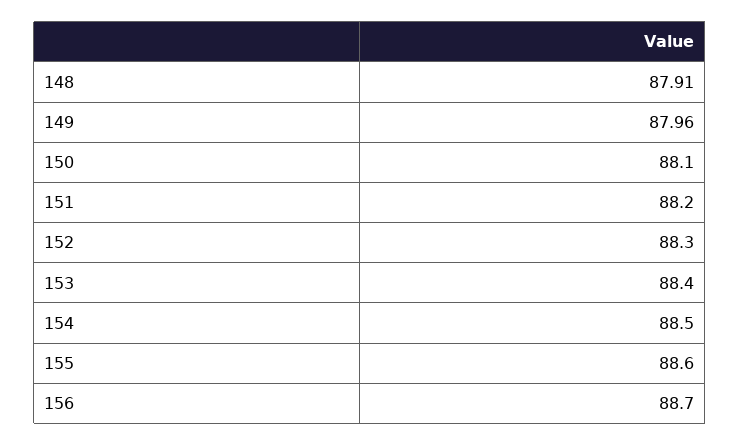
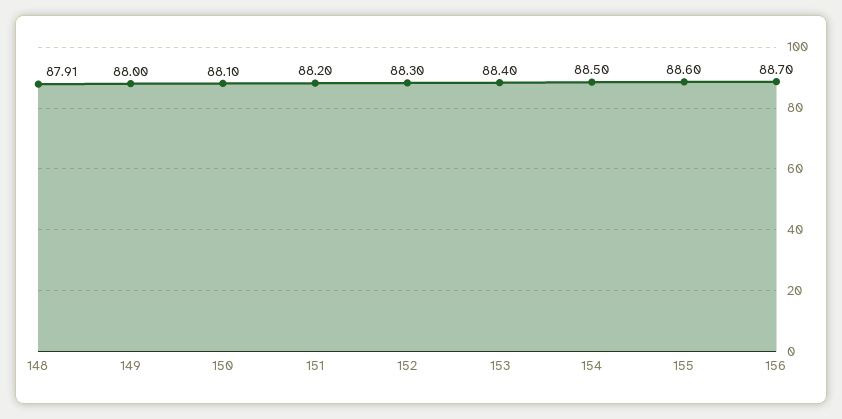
  {
    "148": 87.91,
-   "149": 87.96,
+   "149": 88,
    "150": 88.1,
    "151": 88.2,
    "152": 88.3,
    "153": 88.4,
    "154": 88.5,
    "155": 88.6,
    "156": 88.7
  }

